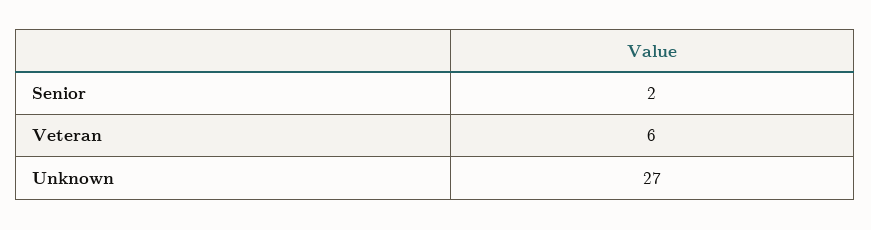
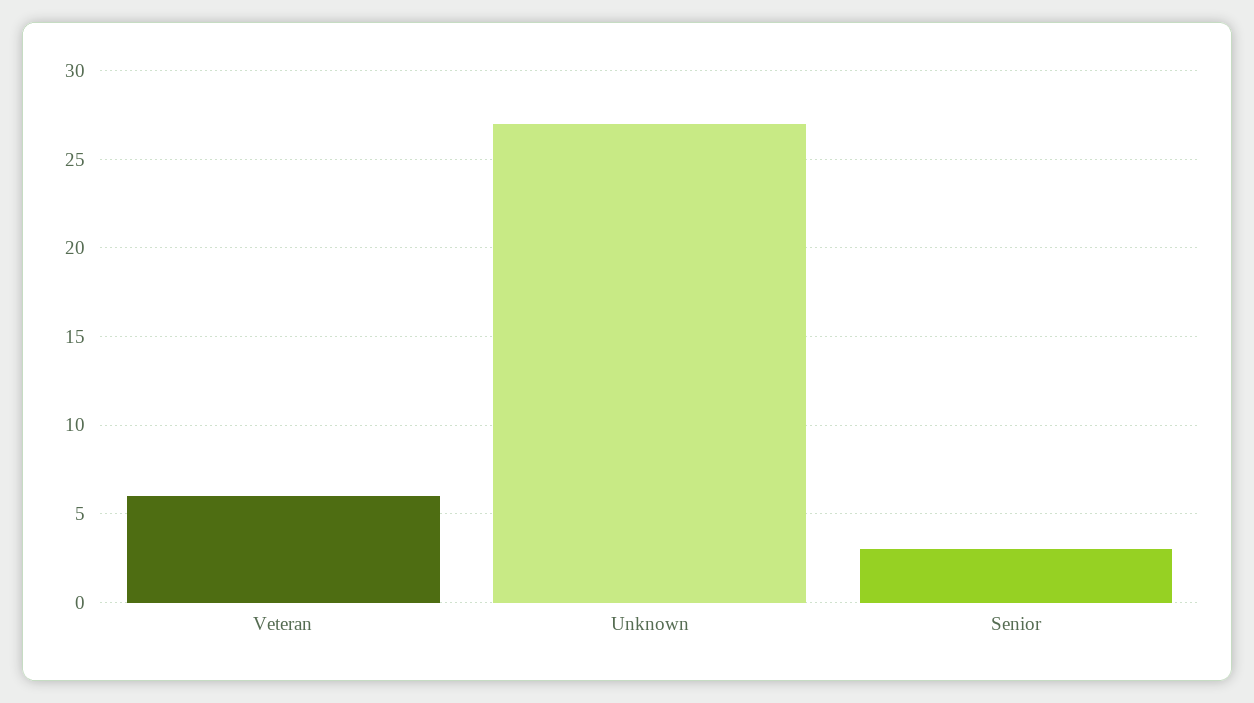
  {
-   "Senior": 2,
+   "Senior": 3,
    "Veteran": 6,
    "Unknown": 27
  }

